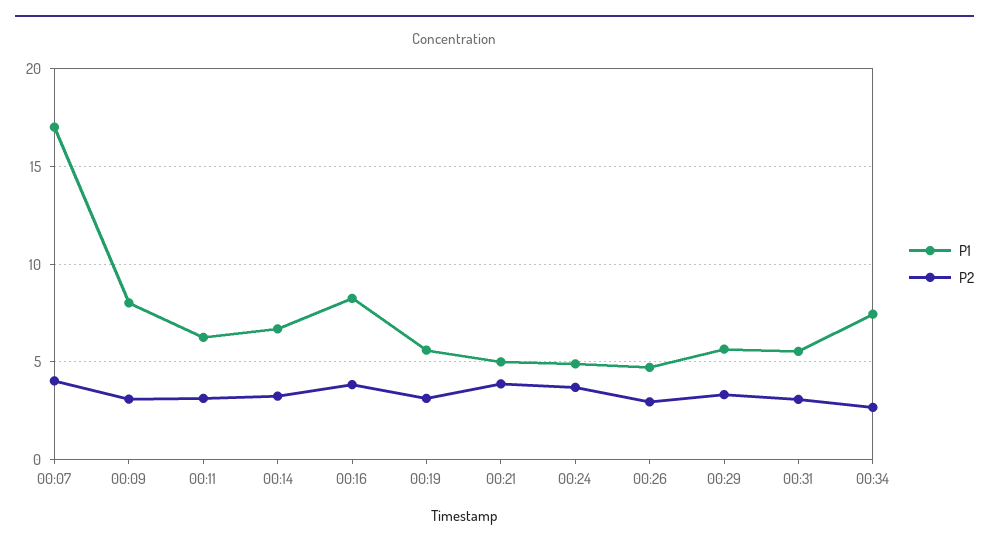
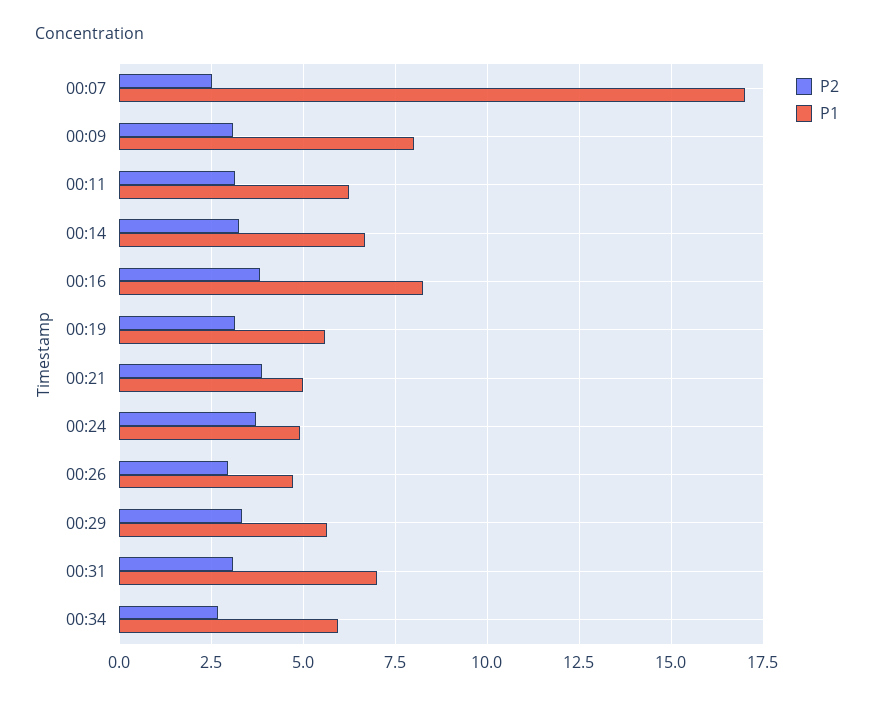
  {
    "P1": {
      "00:07": 17,
      "00:09": 8,
      "00:11": 6.25,
      "00:14": 6.75,
      "00:16": 8.25,
      "00:19": 5.5,
      "00:21": 5,
      "00:24": 5,
      "00:26": 4.75,
      "00:29": 5.75,
-     "00:31": 5.5,
+     "00:31": 7,
-     "00:34": 7.5
+     "00:34": 6
    },
    "P2": {
-     "00:07": 4,
+     "00:07": 2.5,
      "00:09": 3,
      "00:11": 3.25,
      "00:14": 3.25,
      "00:16": 3.75,
      "00:19": 3.25,
      "00:21": 4,
      "00:24": 3.75,
      "00:26": 3,
      "00:29": 3.25,
      "00:31": 3,
      "00:34": 2.75
    }
  }

